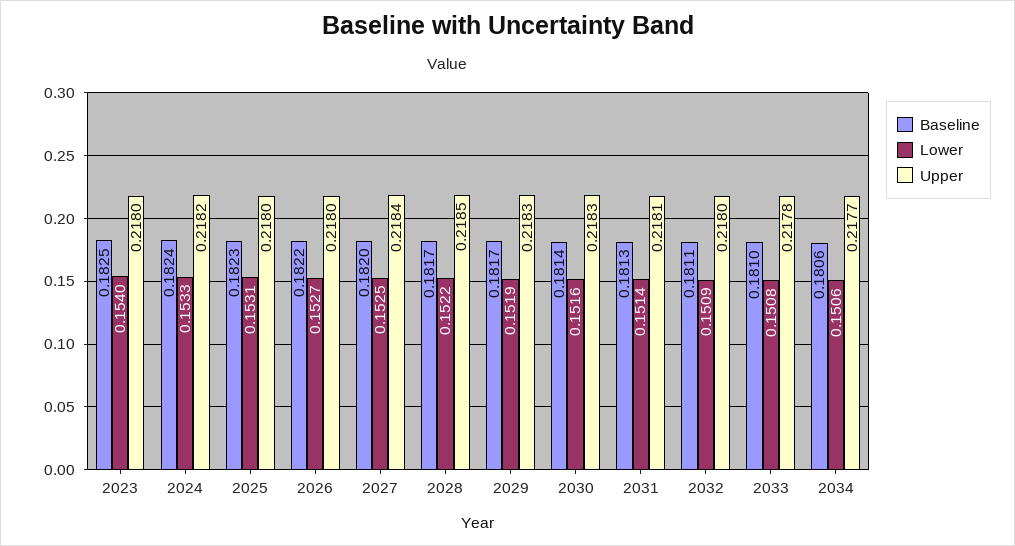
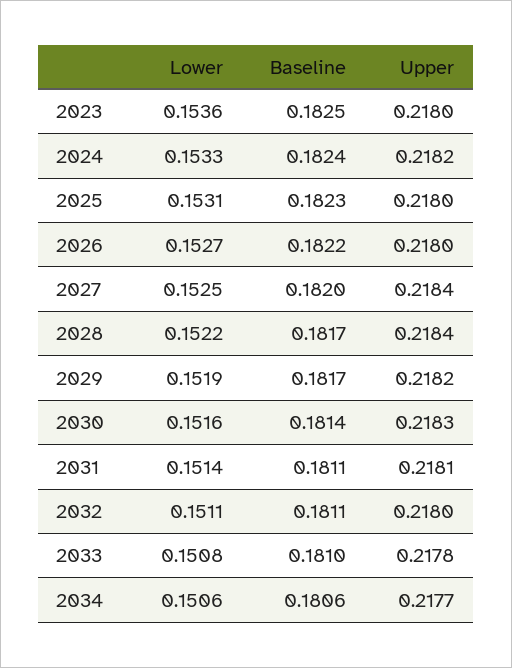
  {
    "Baseline": {
      "2023": 0.1825,
      "2024": 0.1824,
      "2025": 0.1823,
      "2026": 0.1822,
      "2027": 0.182,
      "2028": 0.1817,
      "2029": 0.1817,
      "2030": 0.1814,
-     "2031": 0.1813,
+     "2031": 0.1811,
      "2032": 0.1811,
      "2033": 0.181,
      "2034": 0.1806
    },
    "Lower": {
-     "2023": 0.154,
+     "2023": 0.1536,
      "2024": 0.1533,
      "2025": 0.1531,
      "2026": 0.1527,
      "2027": 0.1525,
      "2028": 0.1522,
      "2029": 0.1519,
      "2030": 0.1516,
      "2031": 0.1514,
-     "2032": 0.1509,
+     "2032": 0.1511,
      "2033": 0.1508,
      "2034": 0.1506
    },
    "Upper": {
      "2023": 0.218,
      "2024": 0.2182,
      "2025": 0.218,
      "2026": 0.218,
      "2027": 0.2184,
-     "2028": 0.2185,
+     "2028": 0.2184,
-     "2029": 0.2183,
+     "2029": 0.2182,
      "2030": 0.2183,
      "2031": 0.2181,
      "2032": 0.218,
      "2033": 0.2178,
      "2034": 0.2177
    }
  }

